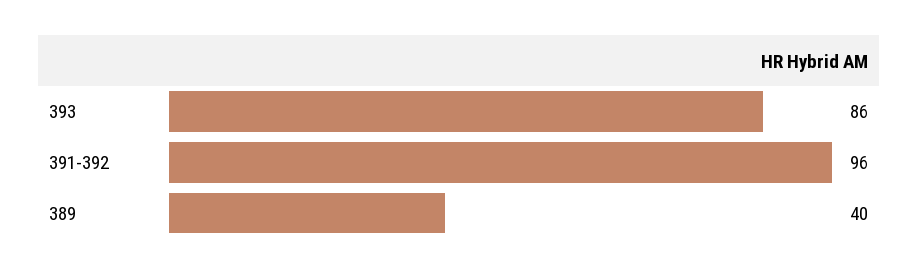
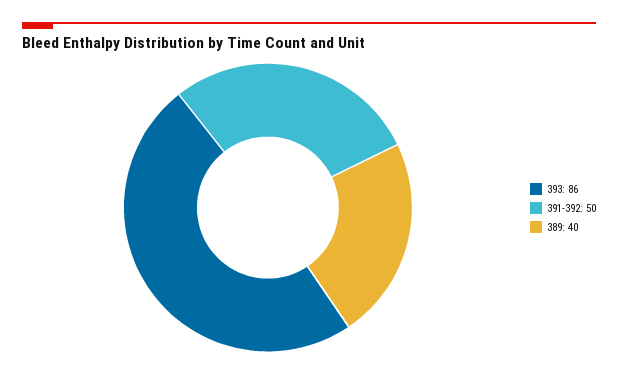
  {
    "393": 86,
-   "391-392": 96,
+   "391-392": 50,
    "389": 40
  }

